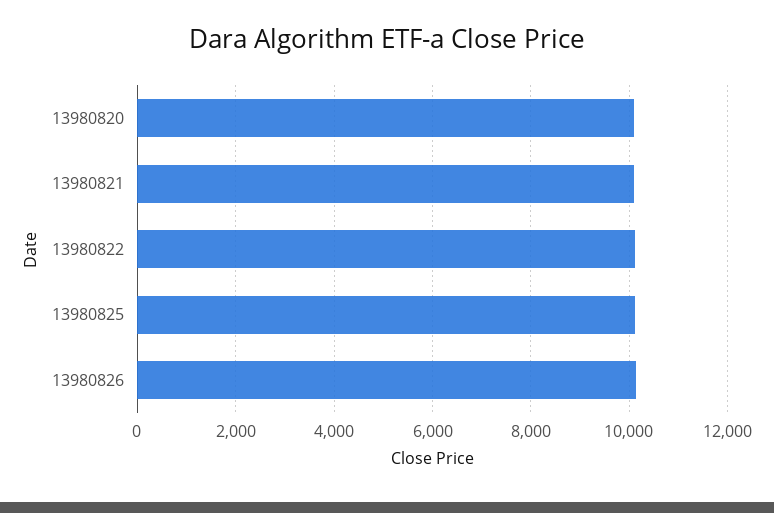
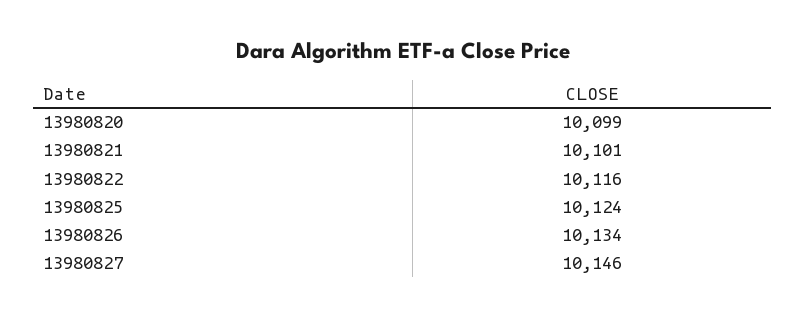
  {
    "13980820": 10099,
    "13980821": 10101,
    "13980822": 10116,
    "13980825": 10124,
-   "13980826": 10134
+   "13980826": 10134,
+   "13980827": 10146
  }

